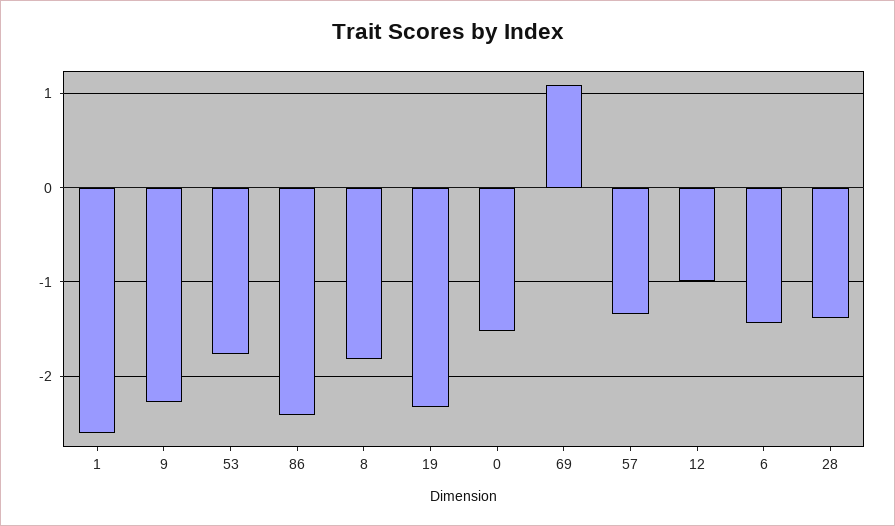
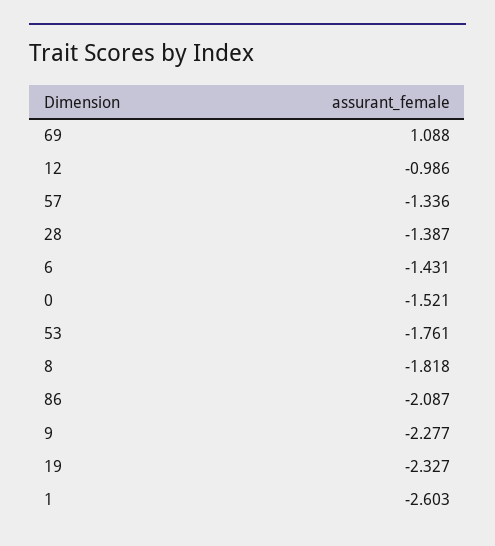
  {
    "1": -2.603,
    "9": -2.277,
    "53": -1.761,
-   "86": -2.4,
+   "86": -2.087,
    "8": -1.818,
    "19": -2.327,
    "0": -1.521,
    "69": 1.088,
    "57": -1.336,
    "12": -0.986,
    "6": -1.431,
    "28": -1.387
  }

